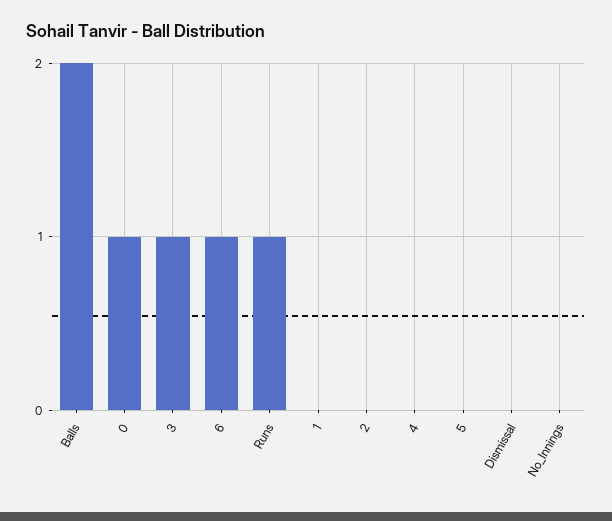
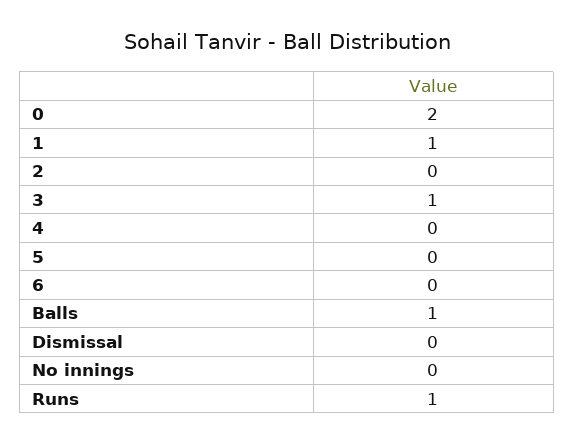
  {
-   "Balls": 2,
+   "Balls": 1,
-   "0": 1,
+   "0": 2,
    "3": 1,
-   "6": 1,
+   "6": 0,
    "Runs": 1,
-   "1": 0,
+   "1": 1,
    "2": 0,
    "4": 0,
    "5": 0,
    "Dismissal": 0,
    "No_Innings": 0
  }

